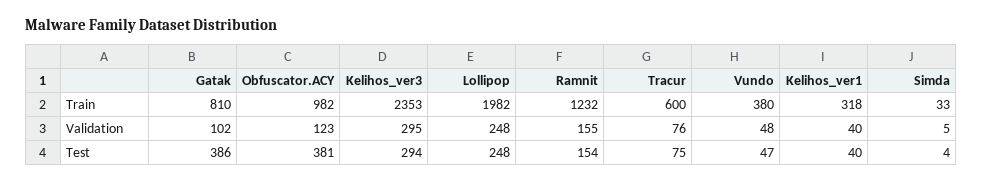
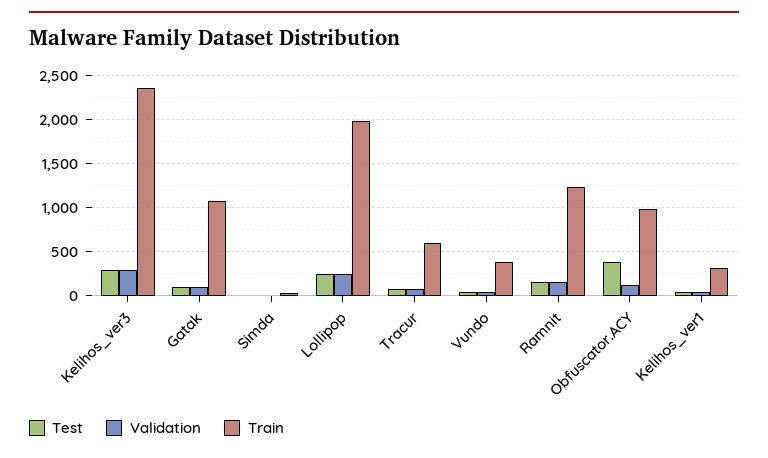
  {
    "Train": {
-     "Gatak": 810,
+     "Gatak": 1100,
      "Obfuscator.ACY": 982,
      "Kelihos_ver3": 2353,
      "Lollipop": 1982,
      "Ramnit": 1232,
      "Tracur": 600,
      "Vundo": 380,
      "Kelihos_ver1": 318,
      "Simda": 33
    },
    "Validation": {
      "Gatak": 102,
      "Obfuscator.ACY": 123,
      "Kelihos_ver3": 295,
      "Lollipop": 248,
      "Ramnit": 155,
      "Tracur": 76,
      "Vundo": 48,
      "Kelihos_ver1": 40,
      "Simda": 5
    },
    "Test": {
-     "Gatak": 386,
+     "Gatak": 100,
      "Obfuscator.ACY": 381,
      "Kelihos_ver3": 294,
      "Lollipop": 248,
      "Ramnit": 154,
      "Tracur": 75,
      "Vundo": 47,
      "Kelihos_ver1": 40,
      "Simda": 4
    }
  }

